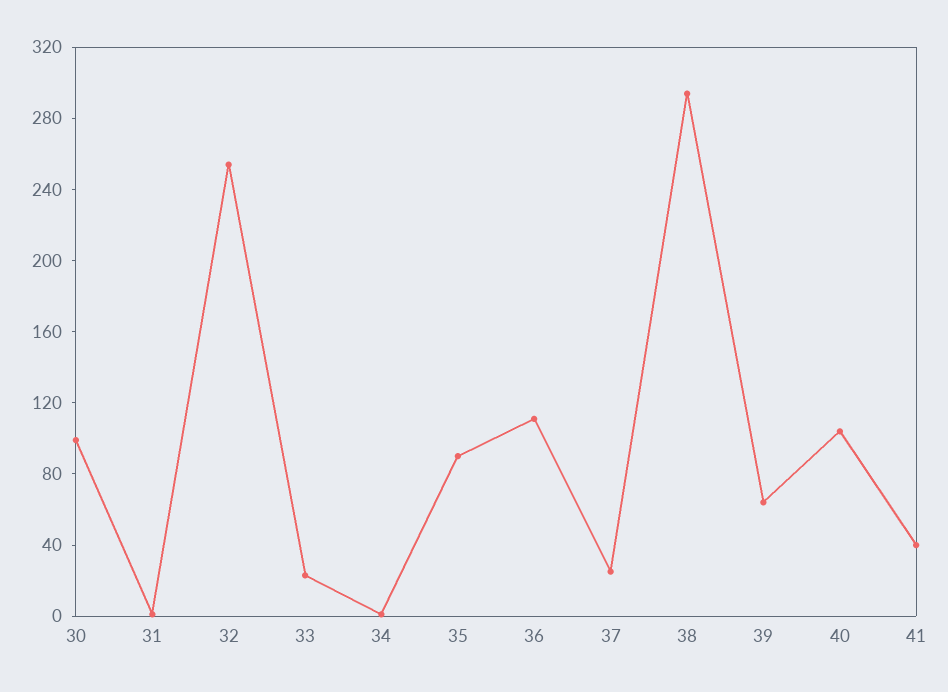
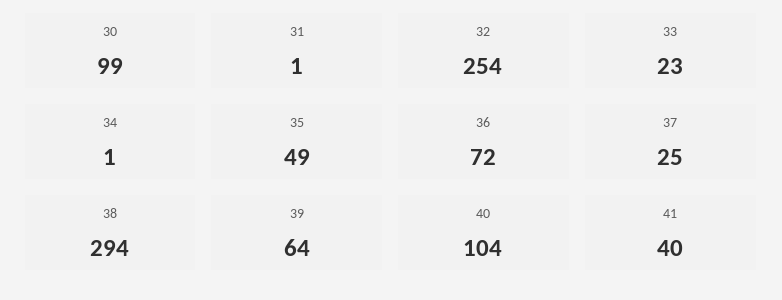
  {
    "30": 99,
    "31": 1,
    "32": 254,
    "33": 23,
    "34": 1,
-   "35": 90,
+   "35": 49,
-   "36": 110,
+   "36": 72,
    "37": 25,
    "38": 294,
    "39": 64,
    "40": 104,
    "41": 40
  }

